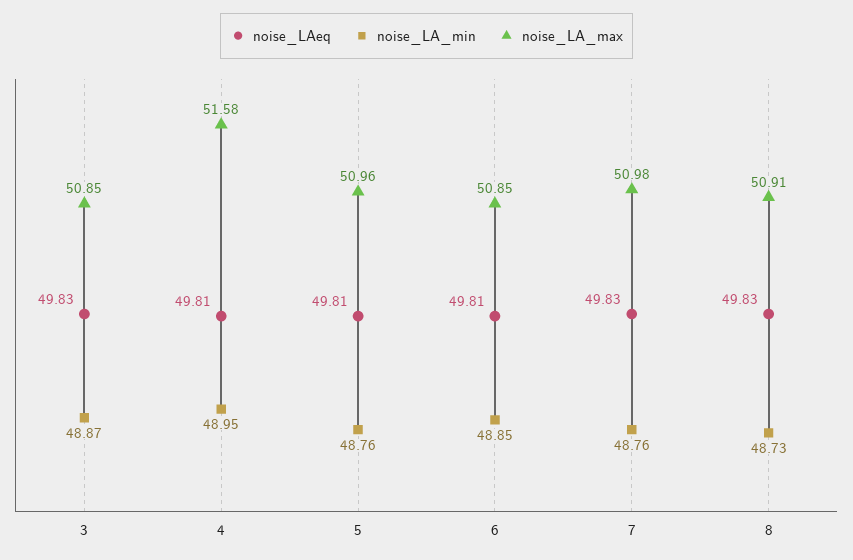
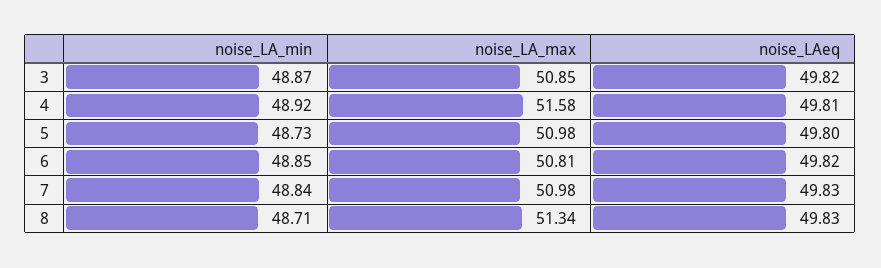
  {
    "noise_LAeq": {
-     "3": 49.83,
+     "3": 49.82,
      "4": 49.81,
-     "5": 49.81,
+     "5": 49.8,
-     "6": 49.81,
+     "6": 49.82,
      "7": 49.83,
      "8": 49.83
    },
    "noise_LA_min": {
      "3": 48.87,
-     "4": 48.95,
+     "4": 48.92,
-     "5": 48.76,
+     "5": 48.73,
      "6": 48.85,
-     "7": 48.76,
+     "7": 48.84,
-     "8": 48.73
+     "8": 48.71
    },
    "noise_LA_max": {
      "3": 50.85,
      "4": 51.58,
-     "5": 50.96,
+     "5": 50.98,
-     "6": 50.85,
+     "6": 50.81,
      "7": 50.98,
-     "8": 50.91
+     "8": 51.34
    }
  }

